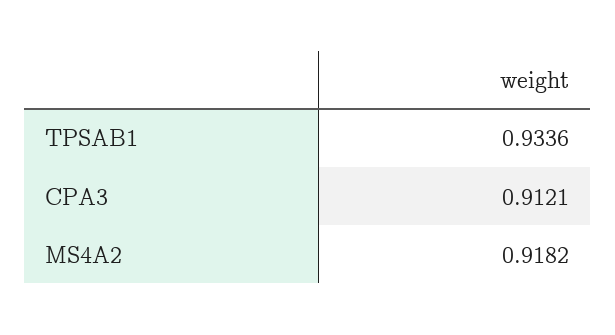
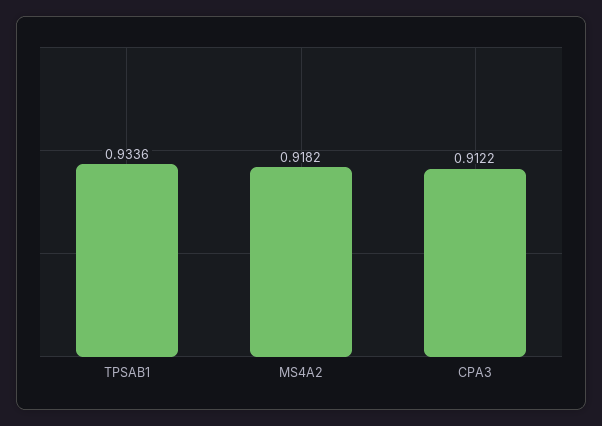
  {
    "TPSAB1": 0.9336,
-   "CPA3": 0.9121,
+   "CPA3": 0.9122,
    "MS4A2": 0.9182
  }

